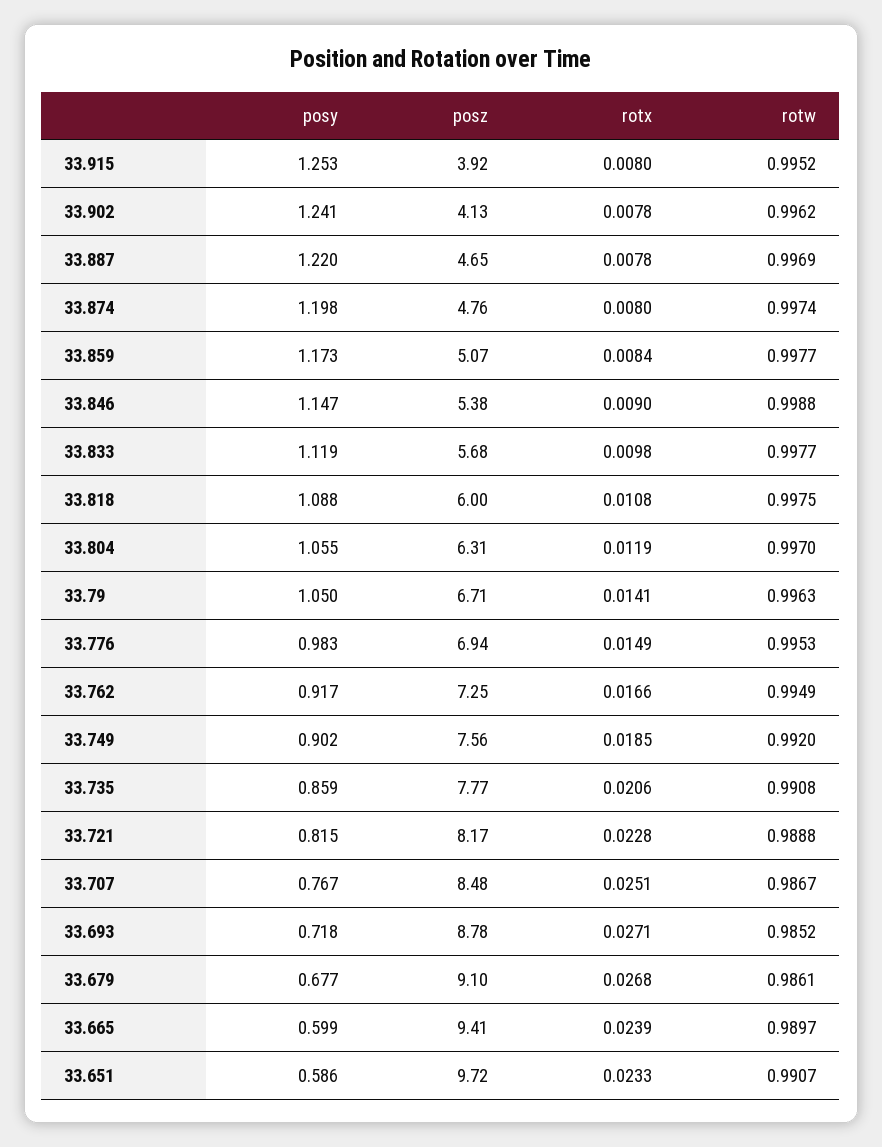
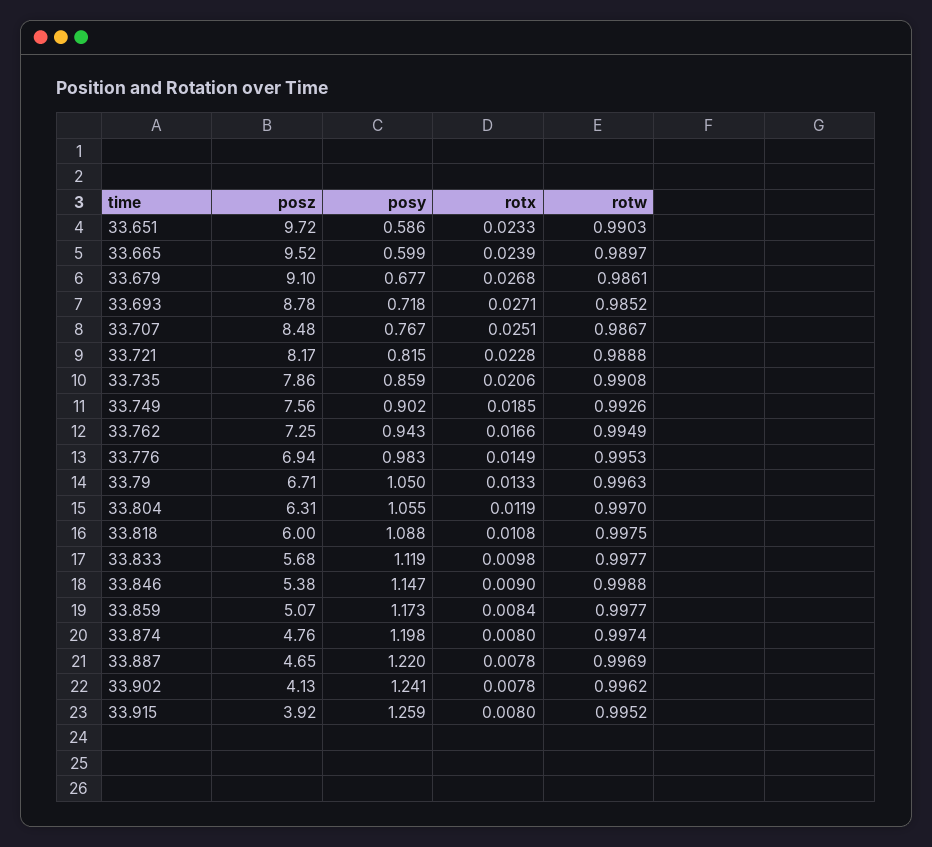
  {
    "posy": {
-     "33.915": 1.253,
+     "33.915": 1.259,
      "33.902": 1.241,
      "33.887": 1.22,
      "33.874": 1.198,
      "33.859": 1.173,
      "33.846": 1.147,
      "33.833": 1.119,
      "33.818": 1.088,
      "33.804": 1.055,
      "33.79": 1.05,
      "33.776": 0.983,
-     "33.762": 0.917,
+     "33.762": 0.943,
      "33.749": 0.902,
      "33.735": 0.859,
      "33.721": 0.815,
      "33.707": 0.767,
      "33.693": 0.718,
      "33.679": 0.677,
      "33.665": 0.599,
      "33.651": 0.586
    },
    "posz": {
      "33.915": 3.92,
      "33.902": 4.13,
      "33.887": 4.65,
      "33.874": 4.76,
      "33.859": 5.07,
      "33.846": 5.38,
      "33.833": 5.68,
      "33.818": 6,
      "33.804": 6.31,
      "33.79": 6.71,
      "33.776": 6.94,
      "33.762": 7.25,
      "33.749": 7.56,
-     "33.735": 7.77,
+     "33.735": 7.86,
      "33.721": 8.17,
      "33.707": 8.48,
      "33.693": 8.78,
      "33.679": 9.1,
-     "33.665": 9.41,
+     "33.665": 9.52,
      "33.651": 9.72
    },
    "rotx": {
      "33.915": 0.008,
      "33.902": 0.0078,
      "33.887": 0.0078,
      "33.874": 0.008,
      "33.859": 0.0084,
      "33.846": 0.009,
      "33.833": 0.0098,
      "33.818": 0.0108,
      "33.804": 0.0119,
-     "33.79": 0.0141,
+     "33.79": 0.0133,
      "33.776": 0.0149,
      "33.762": 0.0166,
      "33.749": 0.0185,
      "33.735": 0.0206,
      "33.721": 0.0228,
      "33.707": 0.0251,
      "33.693": 0.0271,
      "33.679": 0.0268,
      "33.665": 0.0239,
      "33.651": 0.0233
    },
    "rotw": {
      "33.915": 0.9952,
      "33.902": 0.9962,
      "33.887": 0.9969,
      "33.874": 0.9974,
      "33.859": 0.9977,
      "33.846": 0.9988,
      "33.833": 0.9977,
      "33.818": 0.9975,
      "33.804": 0.997,
      "33.79": 0.9963,
      "33.776": 0.9953,
      "33.762": 0.9949,
-     "33.749": 0.992,
+     "33.749": 0.9926,
      "33.735": 0.9908,
      "33.721": 0.9888,
      "33.707": 0.9867,
      "33.693": 0.9852,
      "33.679": 0.9861,
      "33.665": 0.9897,
-     "33.651": 0.9907
+     "33.651": 0.9903
    }
  }

